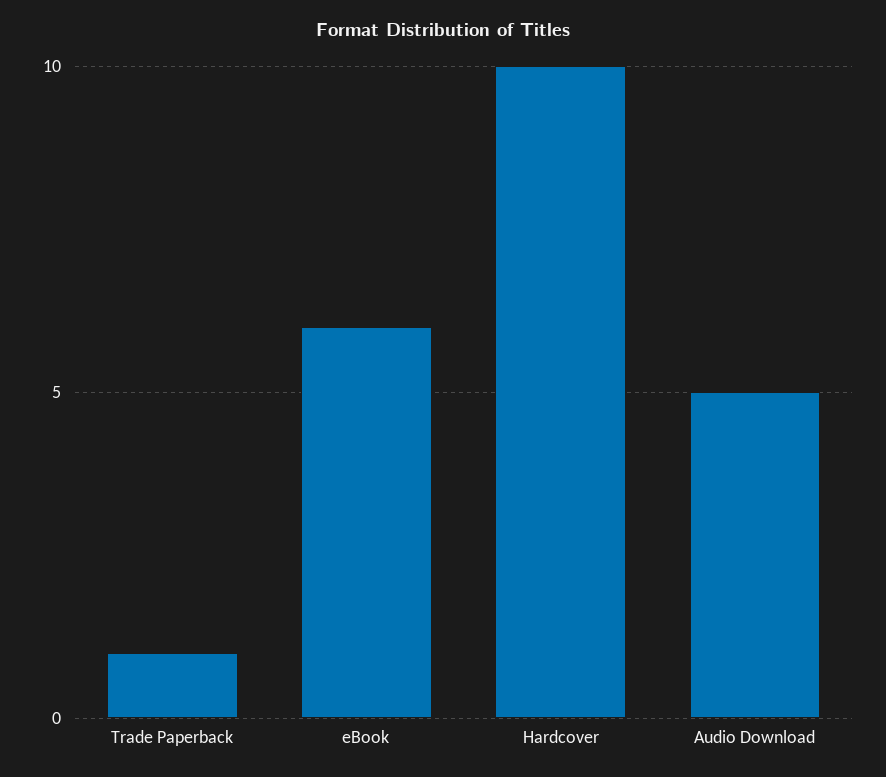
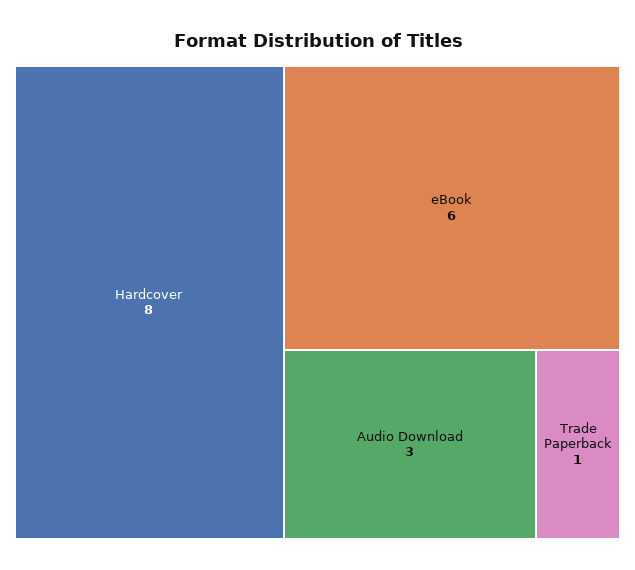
  {
    "Trade Paperback": 1,
    "eBook": 6,
-   "Hardcover": 10,
+   "Hardcover": 8,
-   "Audio Download": 5
+   "Audio Download": 3
  }

